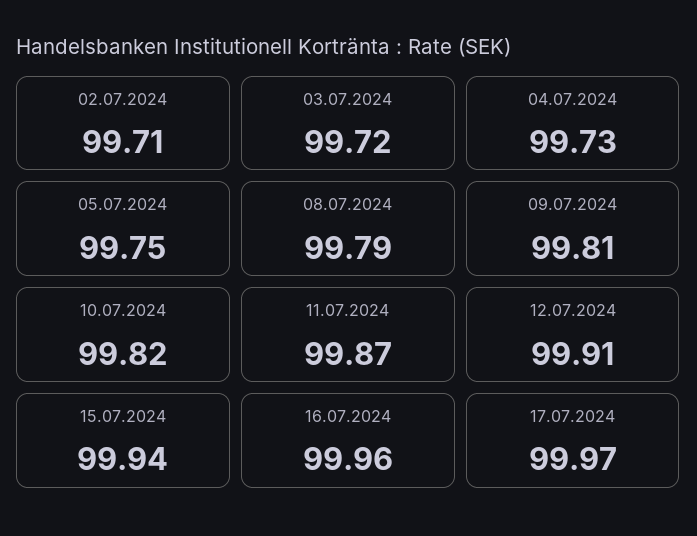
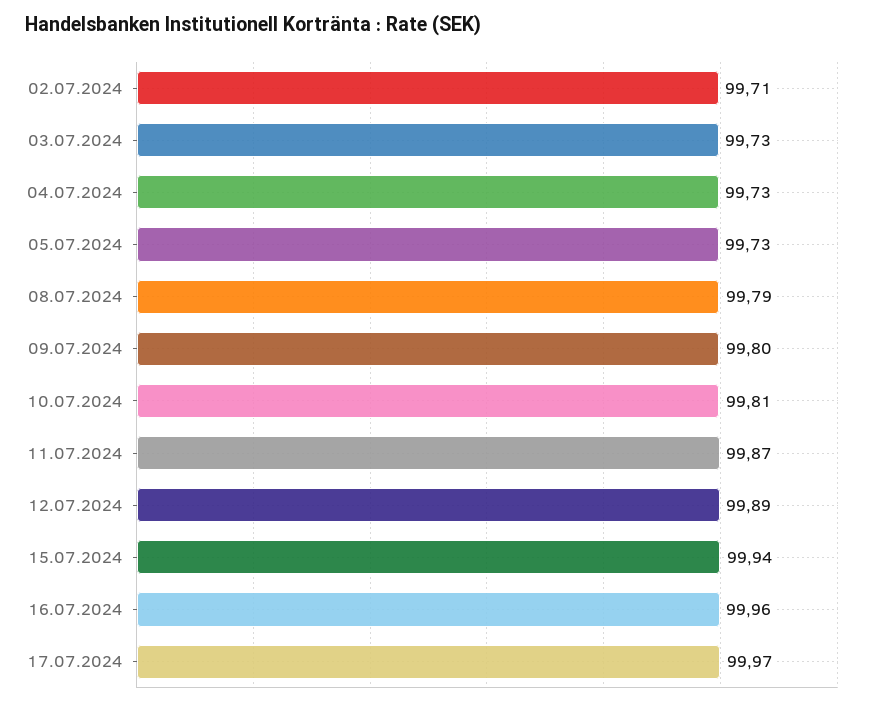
  {
    "02.07.2024": 99.71,
-   "03.07.2024": 99.72,
+   "03.07.2024": 99.73,
    "04.07.2024": 99.73,
-   "05.07.2024": 99.75,
+   "05.07.2024": 99.73,
    "08.07.2024": 99.79,
-   "09.07.2024": 99.81,
+   "09.07.2024": 99.8,
-   "10.07.2024": 99.82,
+   "10.07.2024": 99.81,
    "11.07.2024": 99.87,
-   "12.07.2024": 99.91,
+   "12.07.2024": 99.89,
    "15.07.2024": 99.94,
    "16.07.2024": 99.96,
    "17.07.2024": 99.97
  }

